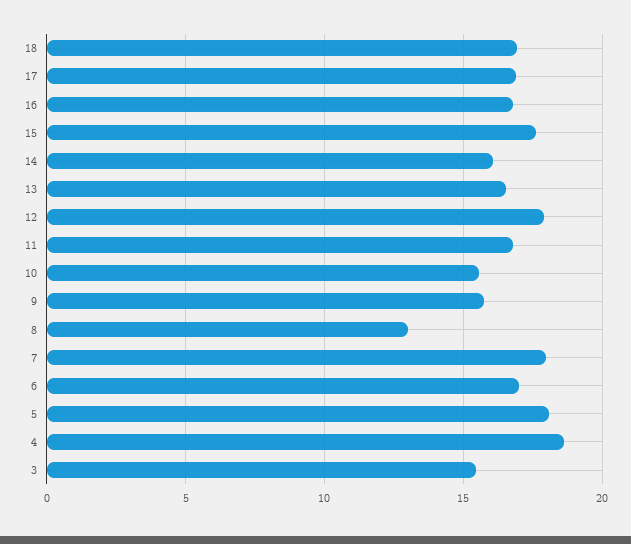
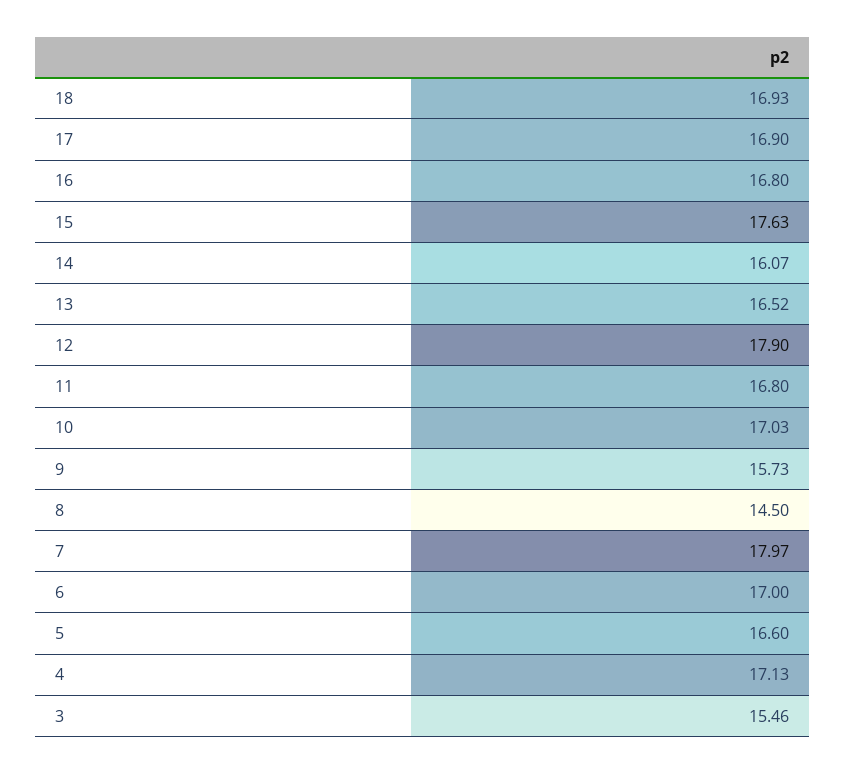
  {
    "18": 16.93,
    "17": 16.9,
    "16": 16.8,
    "15": 17.63,
    "14": 16.07,
    "13": 16.52,
    "12": 17.9,
    "11": 16.8,
-   "10": 15.5,
+   "10": 17.03,
    "9": 15.73,
-   "8": 13,
+   "8": 14.5,
    "7": 17.97,
    "6": 17,
-   "5": 18,
+   "5": 16.6,
-   "4": 18.5,
+   "4": 17.13,
    "3": 15.46
  }

